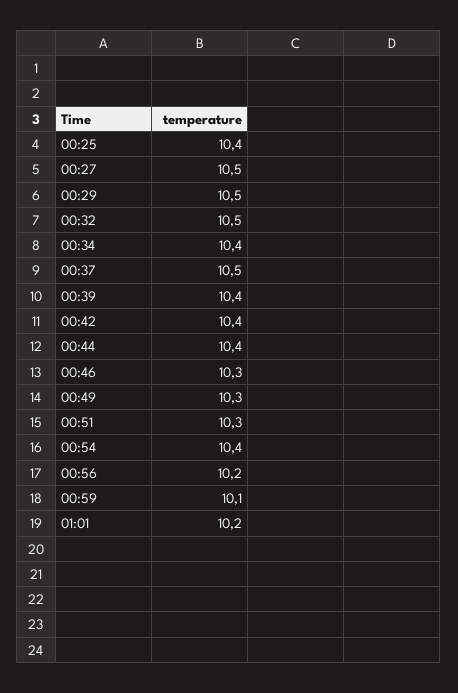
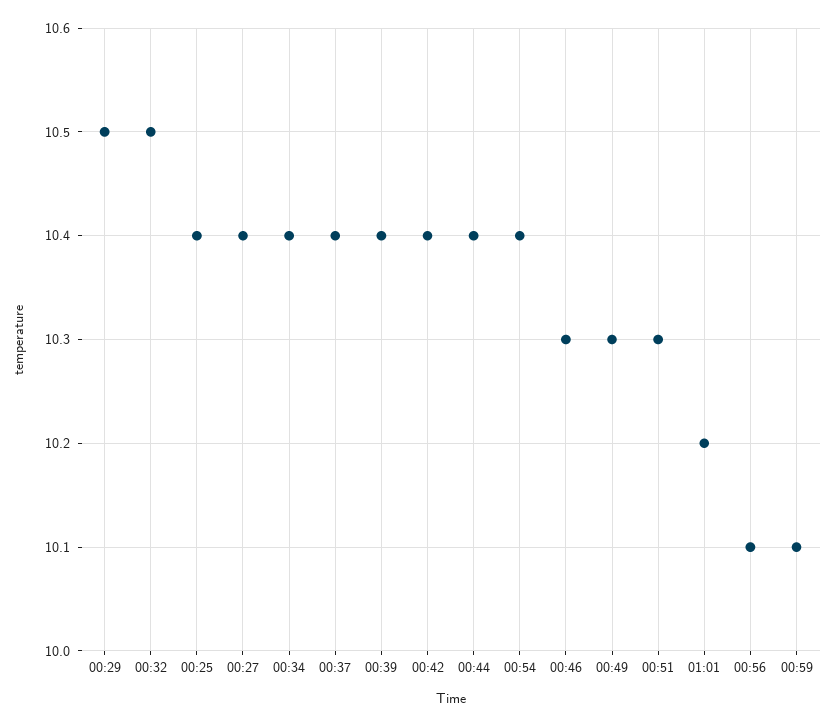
  {
    "00:25": 10.4,
-   "00:27": 10.5,
+   "00:27": 10.4,
    "00:29": 10.5,
    "00:32": 10.5,
    "00:34": 10.4,
-   "00:37": 10.5,
+   "00:37": 10.4,
    "00:39": 10.4,
    "00:42": 10.4,
    "00:44": 10.4,
    "00:46": 10.3,
    "00:49": 10.3,
    "00:51": 10.3,
    "00:54": 10.4,
-   "00:56": 10.2,
+   "00:56": 10.1,
    "00:59": 10.1,
    "01:01": 10.2
  }

